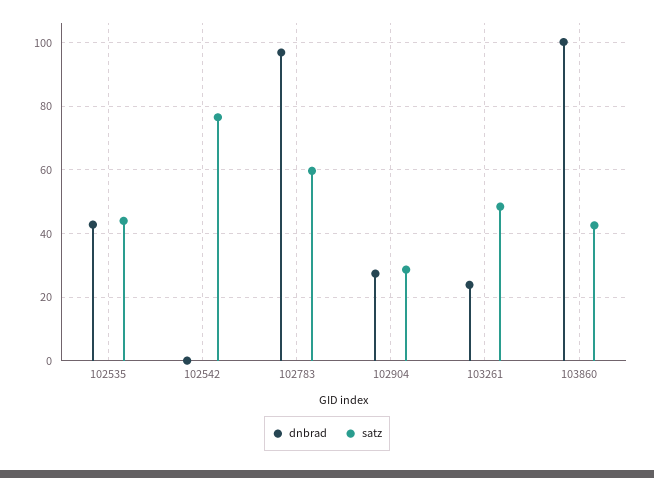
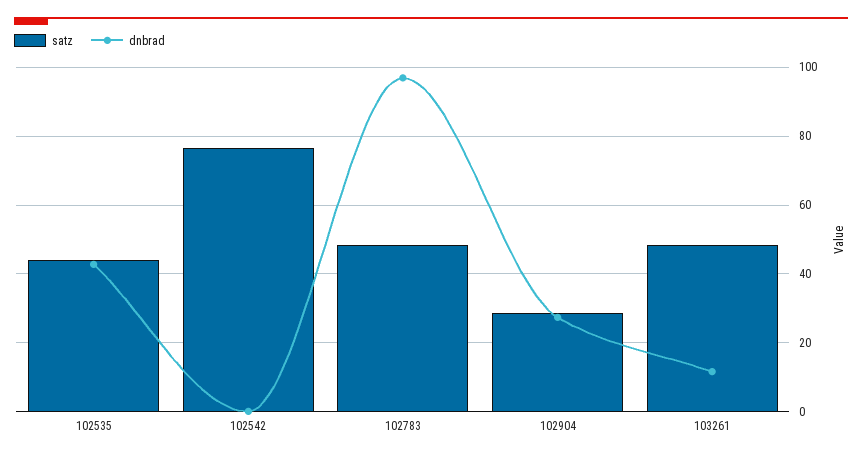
  {
    "dnbrad": {
      "102535": 42,
      "102542": 0,
      "102783": 96,
      "102904": 28,
-     "103261": 24,
+     "103261": 12
-     "103860": 100
    },
    "satz": {
      "102535": 44,
      "102542": 76,
-     "102783": 60,
+     "102783": 48,
      "102904": 28,
-     "103261": 48,
+     "103261": 48
-     "103860": 42
    }
  }

